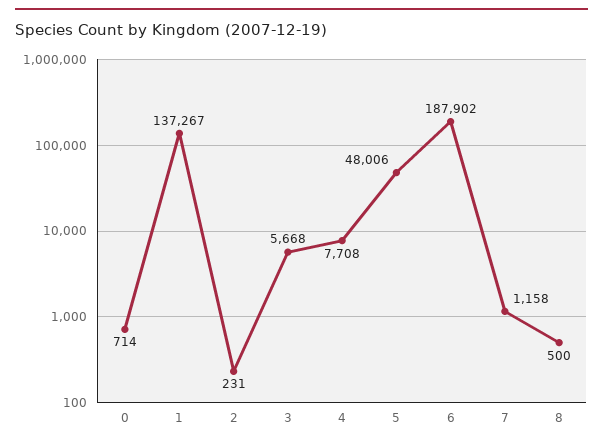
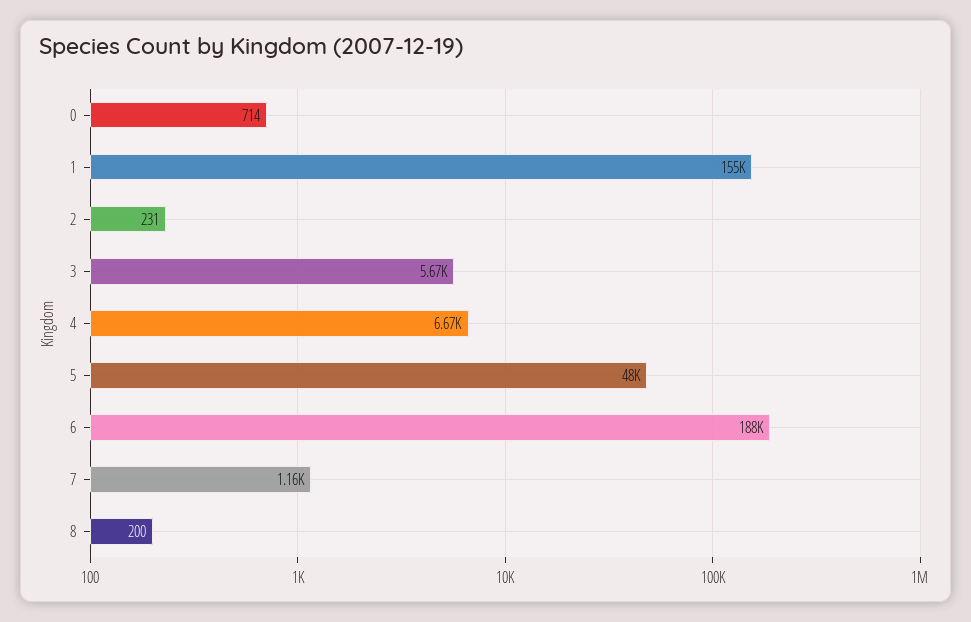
  {
    "0": 714,
-   "1": 137267,
+   "1": 155000,
    "2": 231,
    "3": 5668,
-   "4": 7708,
+   "4": 6670,
    "5": 48006,
    "6": 187902,
    "7": 1158,
-   "8": 500
+   "8": 200
  }

